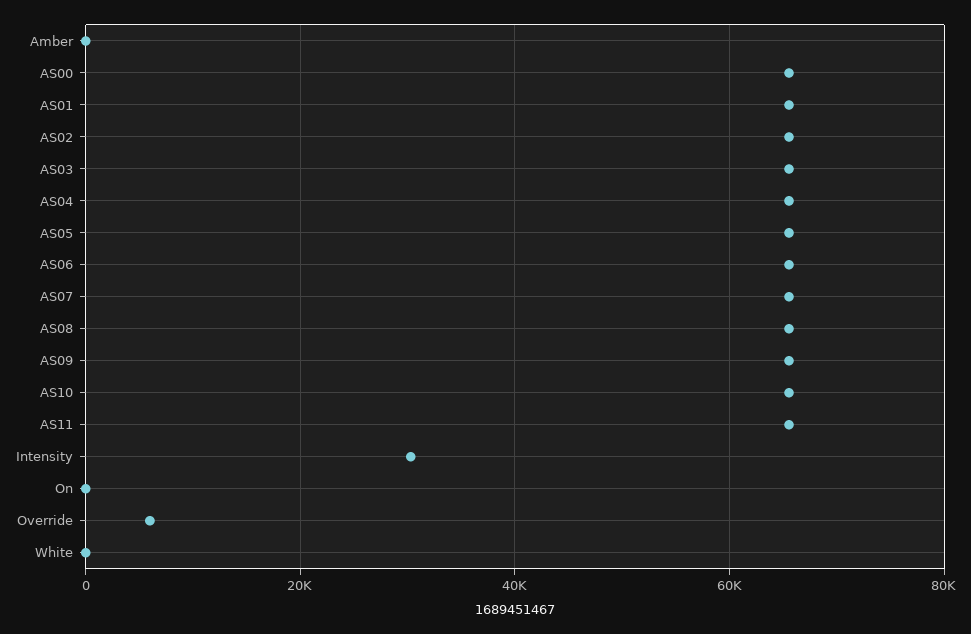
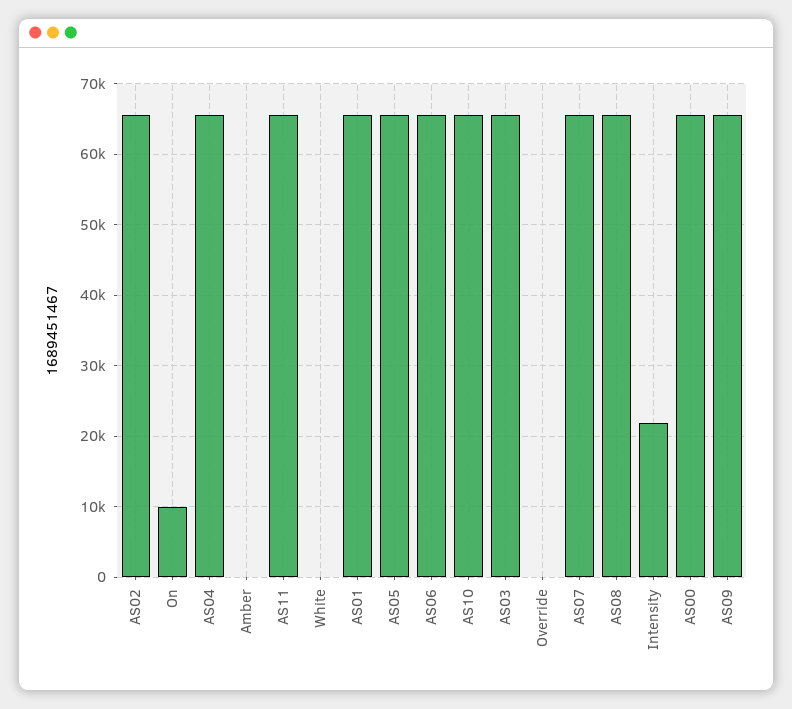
  {
    "Amber": 0,
    "AS00": 66000,
    "AS01": 66000,
    "AS02": 66000,
    "AS03": 66000,
    "AS04": 66000,
    "AS05": 66000,
    "AS06": 66000,
    "AS07": 66000,
    "AS08": 66000,
    "AS09": 66000,
    "AS10": 66000,
    "AS11": 66000,
-   "Intensity": 30000,
+   "Intensity": 22000,
-   "On": 0,
+   "On": 10000,
-   "Override": 6000,
+   "Override": 0,
    "White": 0
  }

